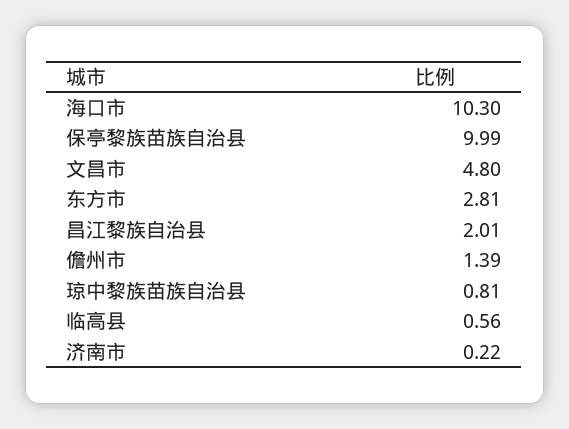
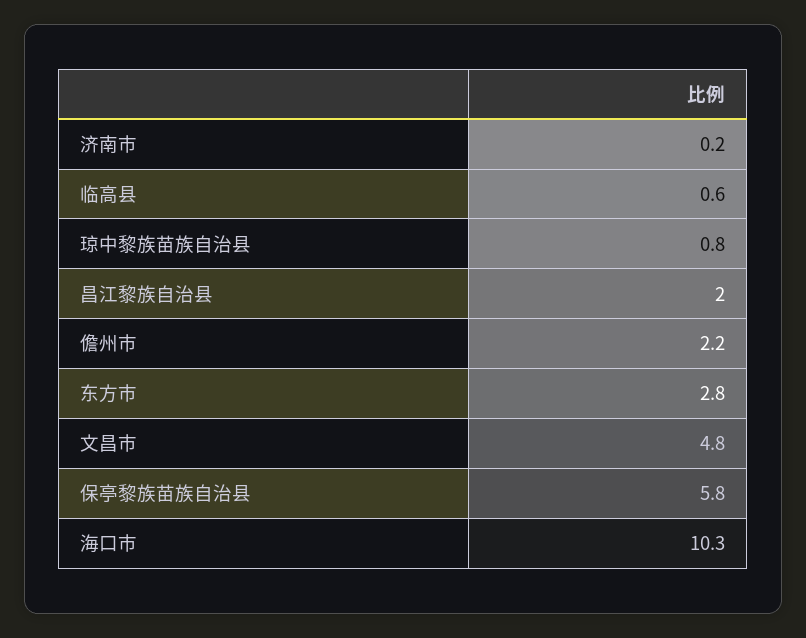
  {
    "海口市": 10.3,
-   "保亭黎族苗族自治县": 9.99,
+   "保亭黎族苗族自治县": 5.8,
    "文昌市": 4.8,
    "东方市": 2.81,
    "昌江黎族自治县": 2.01,
-   "儋州市": 1.39,
+   "儋州市": 2.2,
    "琼中黎族苗族自治县": 0.81,
    "临高县": 0.56,
    "济南市": 0.22
  }

